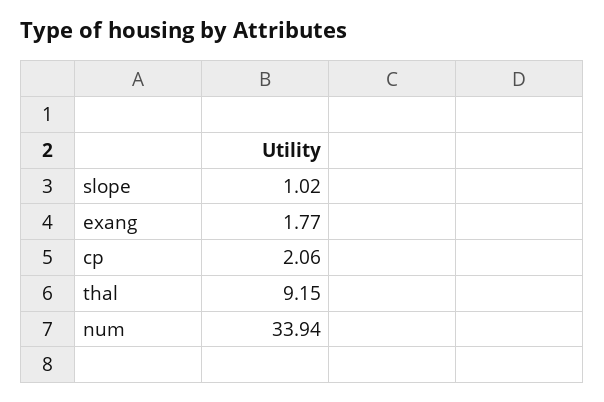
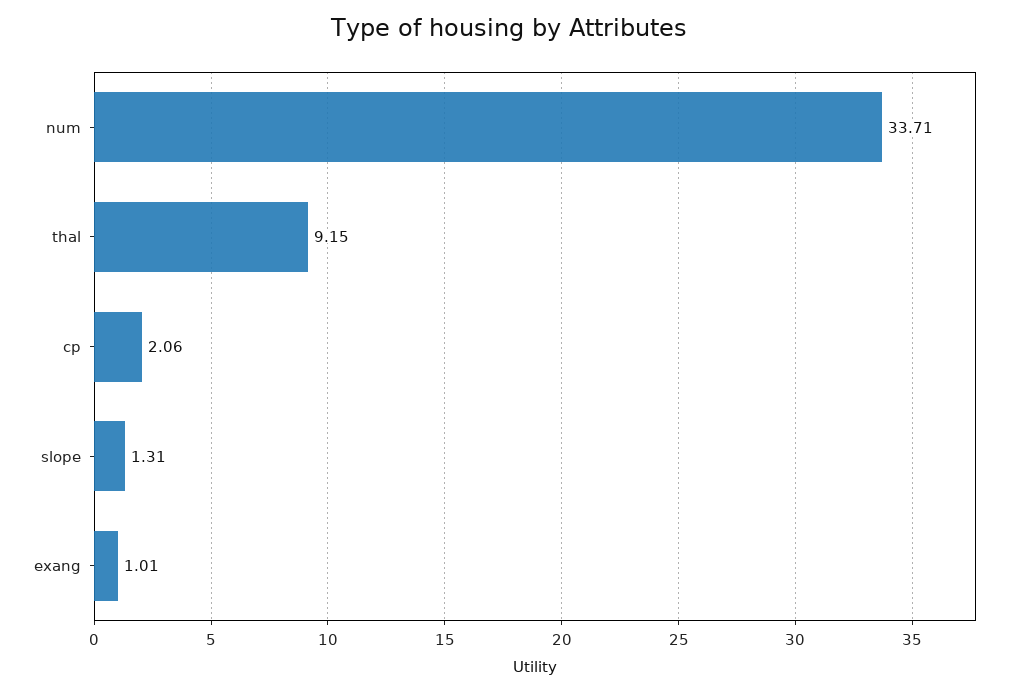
  {
-   "slope": 1.02,
+   "slope": 1.31,
-   "exang": 1.77,
+   "exang": 1.01,
    "cp": 2.06,
    "thal": 9.15,
-   "num": 33.94
+   "num": 33.71
  }

